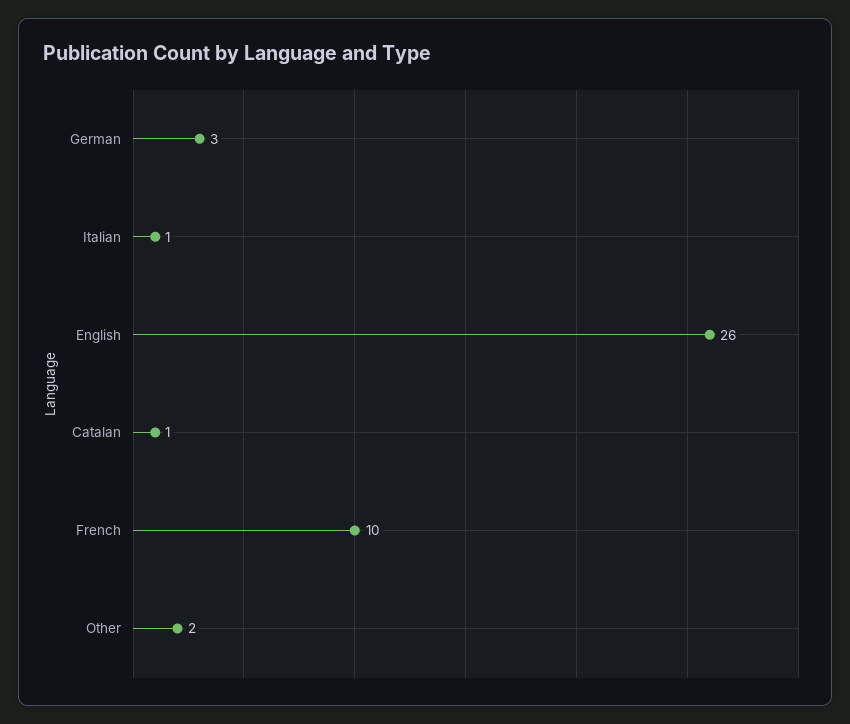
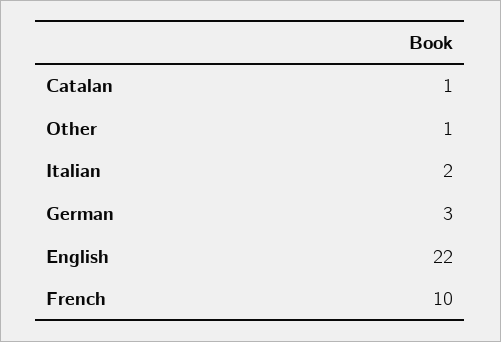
  {
    "German": 3,
-   "Italian": 1,
+   "Italian": 2,
-   "English": 26,
+   "English": 22,
    "Catalan": 1,
    "French": 10,
-   "Other": 2
+   "Other": 1
  }

